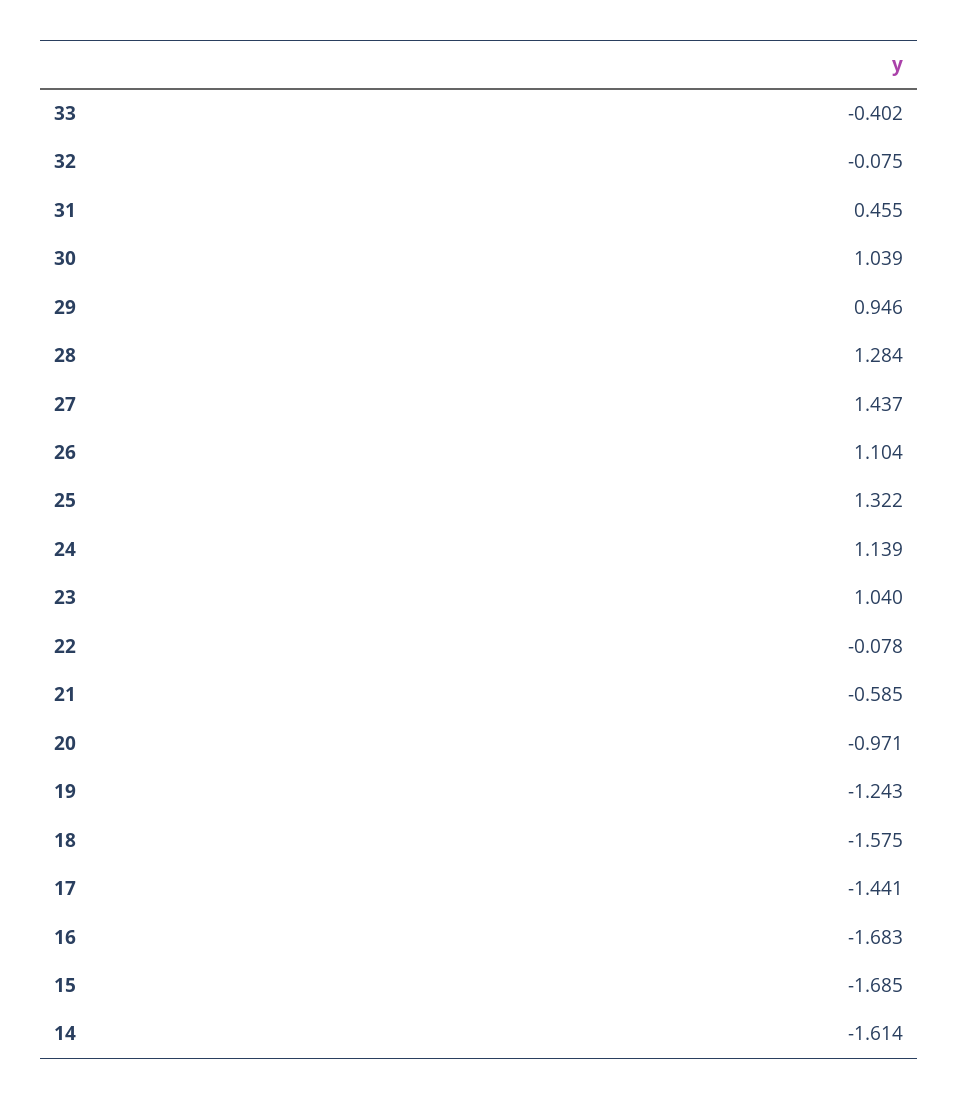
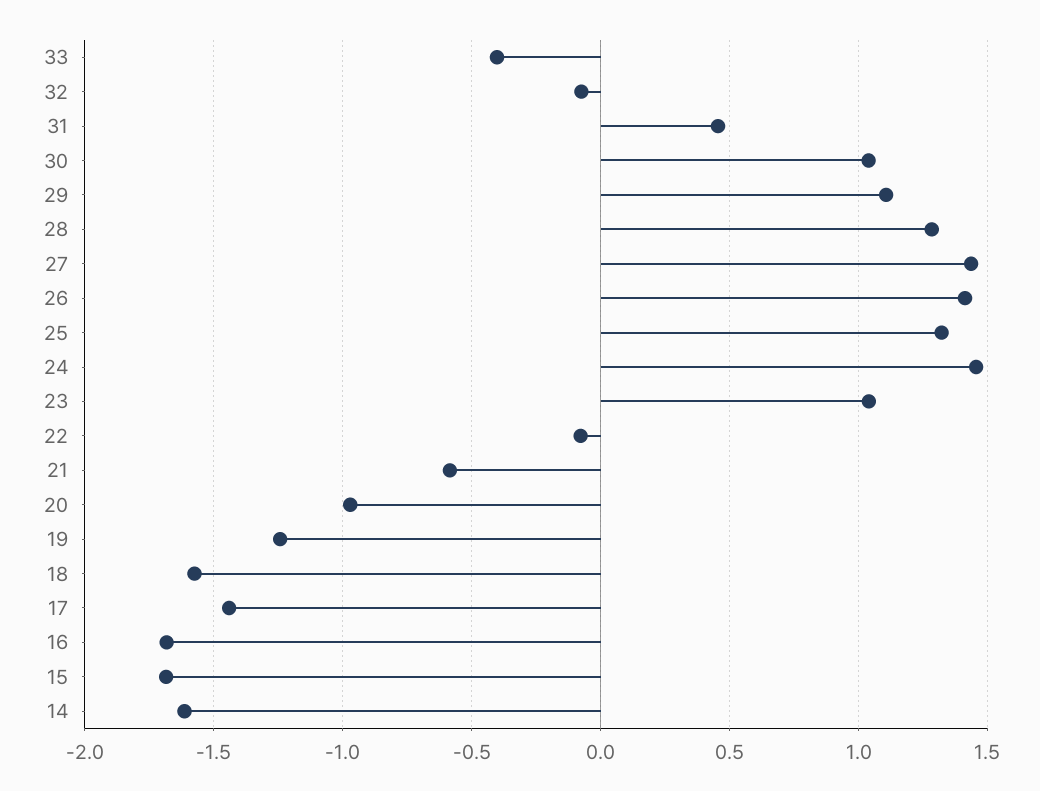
  {
    "33": -0.402,
    "32": -0.075,
    "31": 0.455,
    "30": 1.039,
-   "29": 0.946,
+   "29": 1.1,
    "28": 1.284,
    "27": 1.437,
-   "26": 1.104,
+   "26": 1.4,
    "25": 1.322,
-   "24": 1.139,
+   "24": 1.45,
    "23": 1.04,
    "22": -0.078,
    "21": -0.585,
    "20": -0.971,
    "19": -1.243,
    "18": -1.575,
    "17": -1.441,
    "16": -1.683,
    "15": -1.685,
    "14": -1.614
  }

